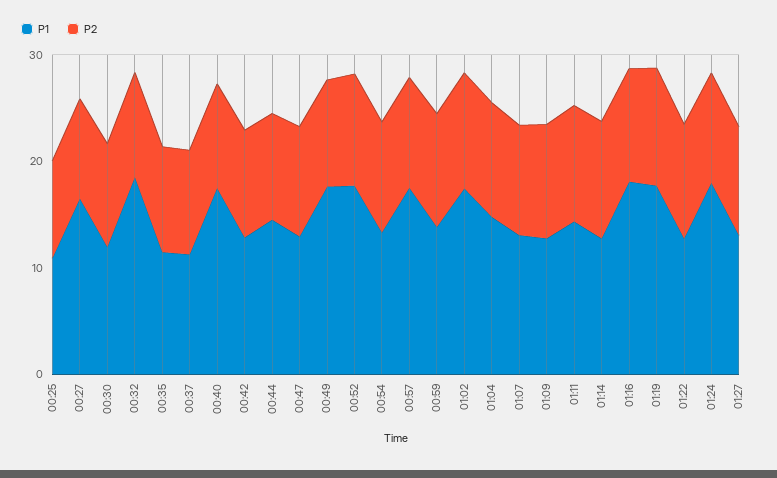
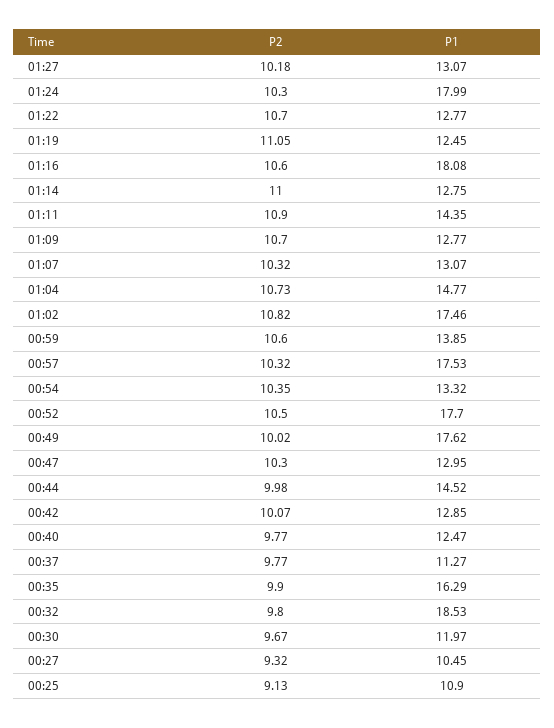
  {
    "P1": {
      "00:25": 10.9,
-     "00:27": 16,
+     "00:27": 10.45,
      "00:30": 11.97,
      "00:32": 18.53,
-     "00:35": 12,
+     "00:35": 16.29,
      "00:37": 11.27,
-     "00:40": 18,
+     "00:40": 12.47,
      "00:42": 12.85,
      "00:44": 14.52,
      "00:47": 12.95,
      "00:49": 17.62,
      "00:52": 17.7,
      "00:54": 13.32,
      "00:57": 17.53,
      "00:59": 13.85,
      "01:02": 17.46,
      "01:04": 14.77,
      "01:07": 13.07,
      "01:09": 12.77,
      "01:11": 14.35,
      "01:14": 12.75,
      "01:16": 18.08,
-     "01:19": 18,
+     "01:19": 12.45,
      "01:22": 12.77,
      "01:24": 17.99,
      "01:27": 13.07
    },
    "P2": {
      "00:25": 9.13,
      "00:27": 9.32,
      "00:30": 9.67,
      "00:32": 9.8,
      "00:35": 9.9,
      "00:37": 9.77,
      "00:40": 9.77,
      "00:42": 10.07,
      "00:44": 9.98,
      "00:47": 10.3,
      "00:49": 10.02,
      "00:52": 10.5,
      "00:54": 10.35,
      "00:57": 10.32,
      "00:59": 10.6,
      "01:02": 10.82,
      "01:04": 10.73,
      "01:07": 10.32,
      "01:09": 10.7,
      "01:11": 10.9,
      "01:14": 11,
      "01:16": 10.6,
      "01:19": 11.05,
      "01:22": 10.7,
      "01:24": 10.3,
      "01:27": 10.18
    }
  }

